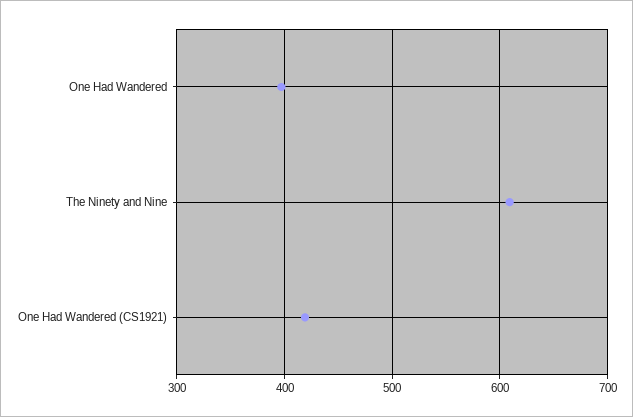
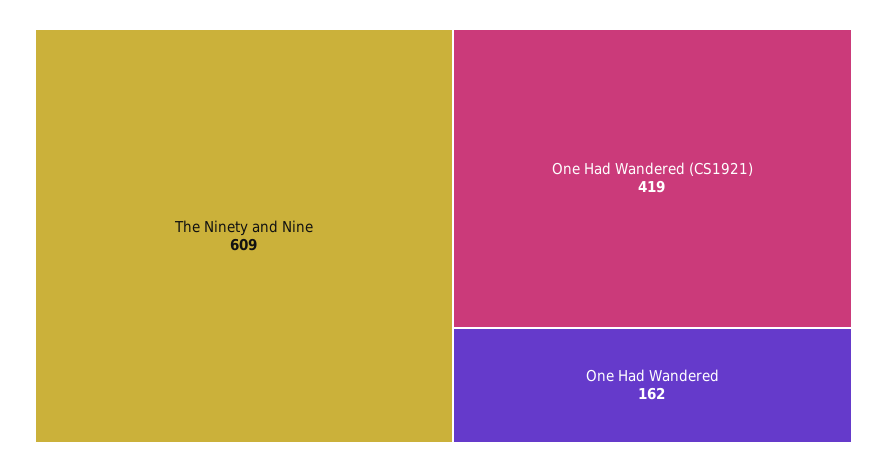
  {
-   "One Had Wandered": 400,
+   "One Had Wandered": 162,
    "The Ninety and Nine": 609,
    "One Had Wandered (CS1921)": 419
  }

